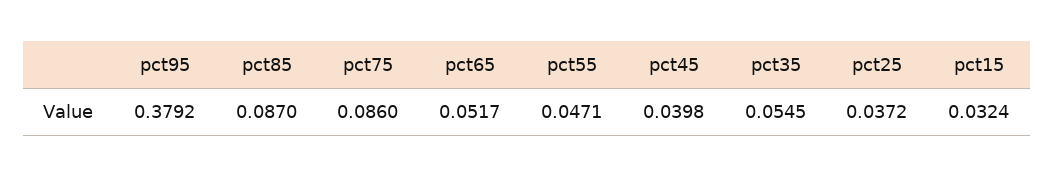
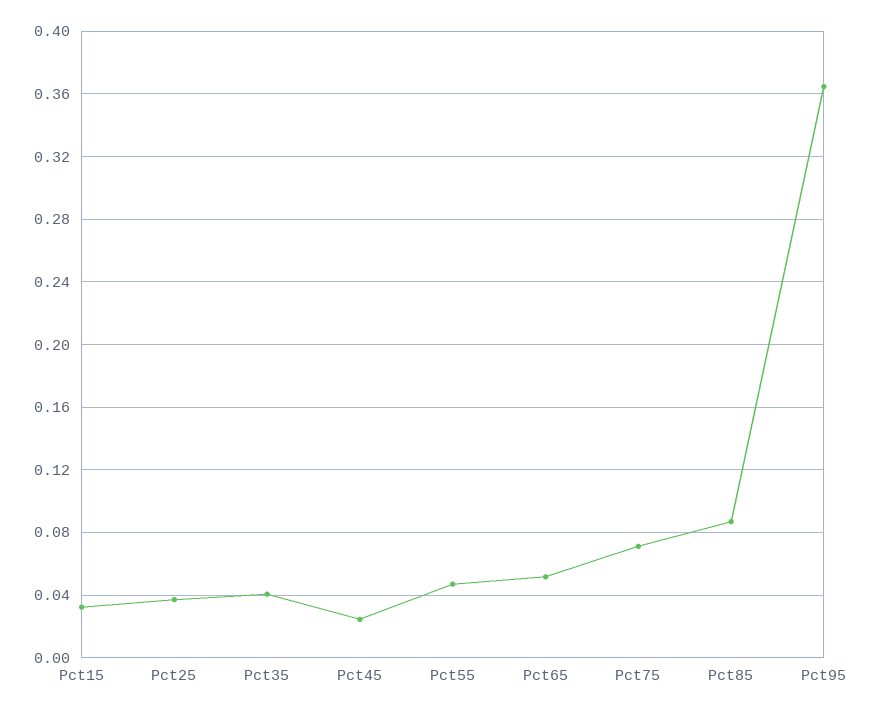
  {
-   "pct95": 0.3792,
+   "pct95": 0.365,
    "pct85": 0.087,
-   "pct75": 0.086,
+   "pct75": 0.07,
    "pct65": 0.0517,
    "pct55": 0.0471,
-   "pct45": 0.0398,
+   "pct45": 0.025,
-   "pct35": 0.0545,
+   "pct35": 0.04,
    "pct25": 0.0372,
    "pct15": 0.0324
  }

